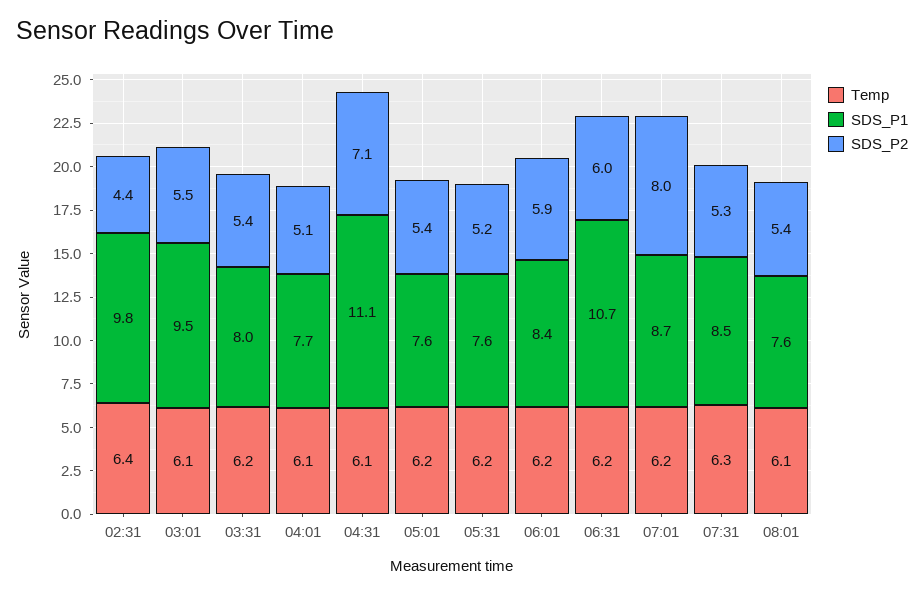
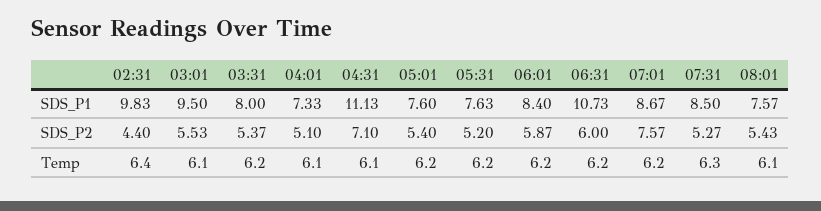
  {
    "Temp": {
      "02:31": 6.4,
      "03:01": 6.1,
      "03:31": 6.2,
      "04:01": 6.1,
      "04:31": 6.1,
      "05:01": 6.2,
      "05:31": 6.2,
      "06:01": 6.2,
      "06:31": 6.2,
      "07:01": 6.2,
      "07:31": 6.3,
      "08:01": 6.1
    },
    "SDS_P1": {
      "02:31": 9.83,
      "03:01": 9.5,
      "03:31": 8,
-     "04:01": 7.7,
+     "04:01": 7.33,
      "04:31": 11.13,
      "05:01": 7.6,
      "05:31": 7.63,
      "06:01": 8.4,
      "06:31": 10.73,
      "07:01": 8.67,
      "07:31": 8.5,
      "08:01": 7.57
    },
    "SDS_P2": {
      "02:31": 4.4,
      "03:01": 5.53,
      "03:31": 5.37,
      "04:01": 5.1,
      "04:31": 7.1,
      "05:01": 5.4,
      "05:31": 5.2,
      "06:01": 5.87,
      "06:31": 6,
-     "07:01": 8,
+     "07:01": 7.57,
      "07:31": 5.27,
      "08:01": 5.43
    }
  }

